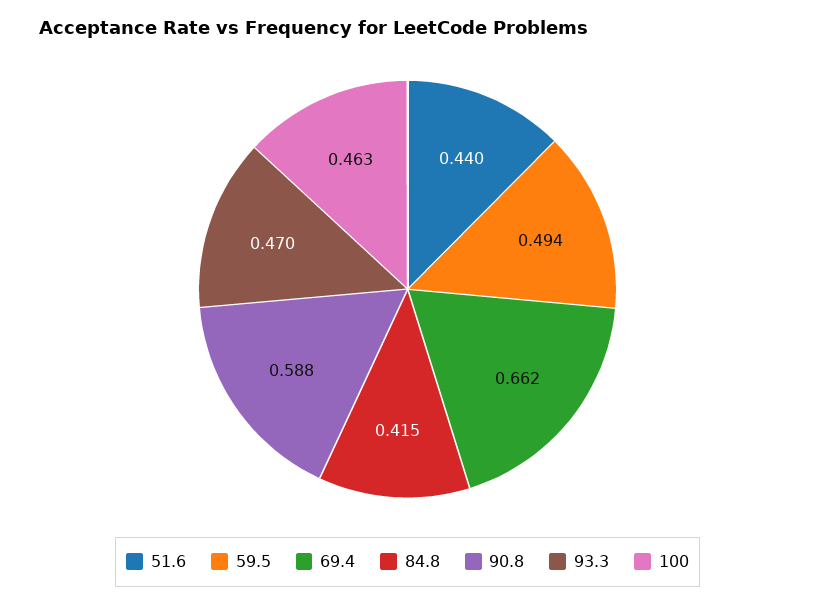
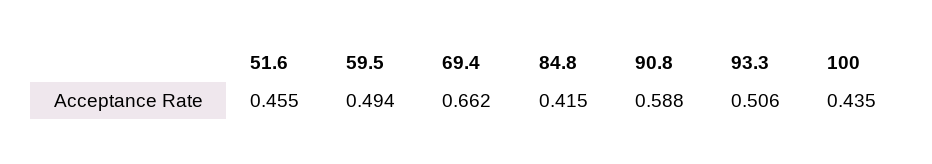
  {
-   "51.6": 0.44,
+   "51.6": 0.455,
    "59.5": 0.494,
    "69.4": 0.662,
    "84.8": 0.415,
    "90.8": 0.588,
-   "93.3": 0.47,
+   "93.3": 0.506,
-   "100": 0.463
+   "100": 0.435
  }

